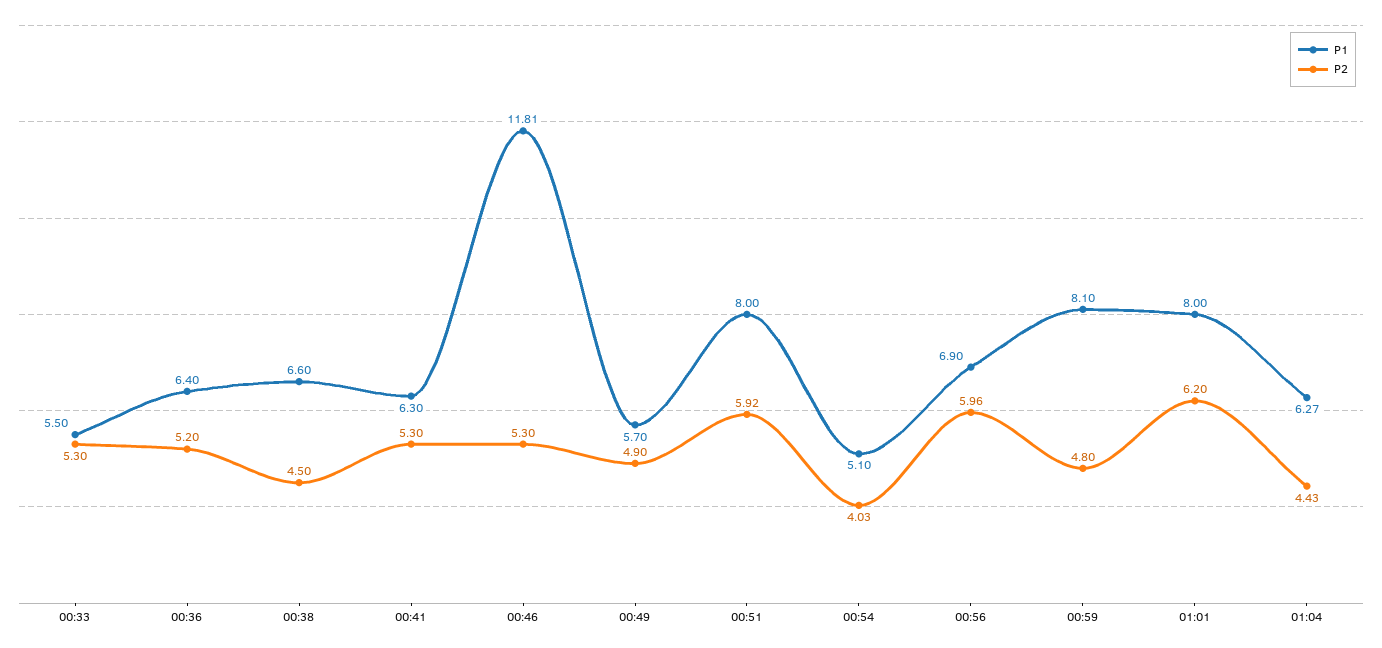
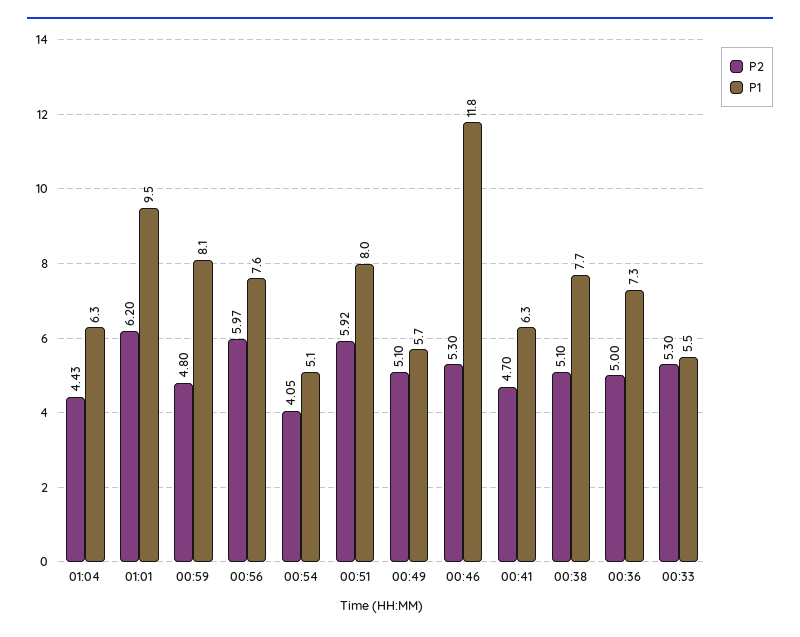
  {
    "P1": {
      "00:33": 5.5,
-     "00:36": 6.4,
+     "00:36": 7.3,
-     "00:38": 6.6,
+     "00:38": 7.7,
      "00:41": 6.3,
      "00:46": 11.81,
      "00:49": 5.7,
      "00:51": 8,
      "00:54": 5.1,
-     "00:56": 6.9,
+     "00:56": 7.6,
      "00:59": 8.1,
-     "01:01": 8,
+     "01:01": 9.5,
      "01:04": 6.27
    },
    "P2": {
      "00:33": 5.3,
-     "00:36": 5.2,
+     "00:36": 5,
-     "00:38": 4.5,
+     "00:38": 5.1,
-     "00:41": 5.3,
+     "00:41": 4.7,
      "00:46": 5.3,
-     "00:49": 4.9,
+     "00:49": 5.1,
      "00:51": 5.92,
-     "00:54": 4.03,
+     "00:54": 4.05,
-     "00:56": 5.96,
+     "00:56": 5.97,
      "00:59": 4.8,
      "01:01": 6.2,
      "01:04": 4.43
    }
  }

